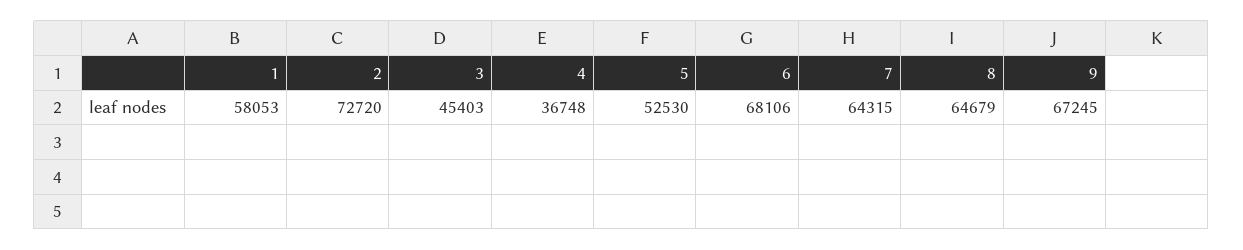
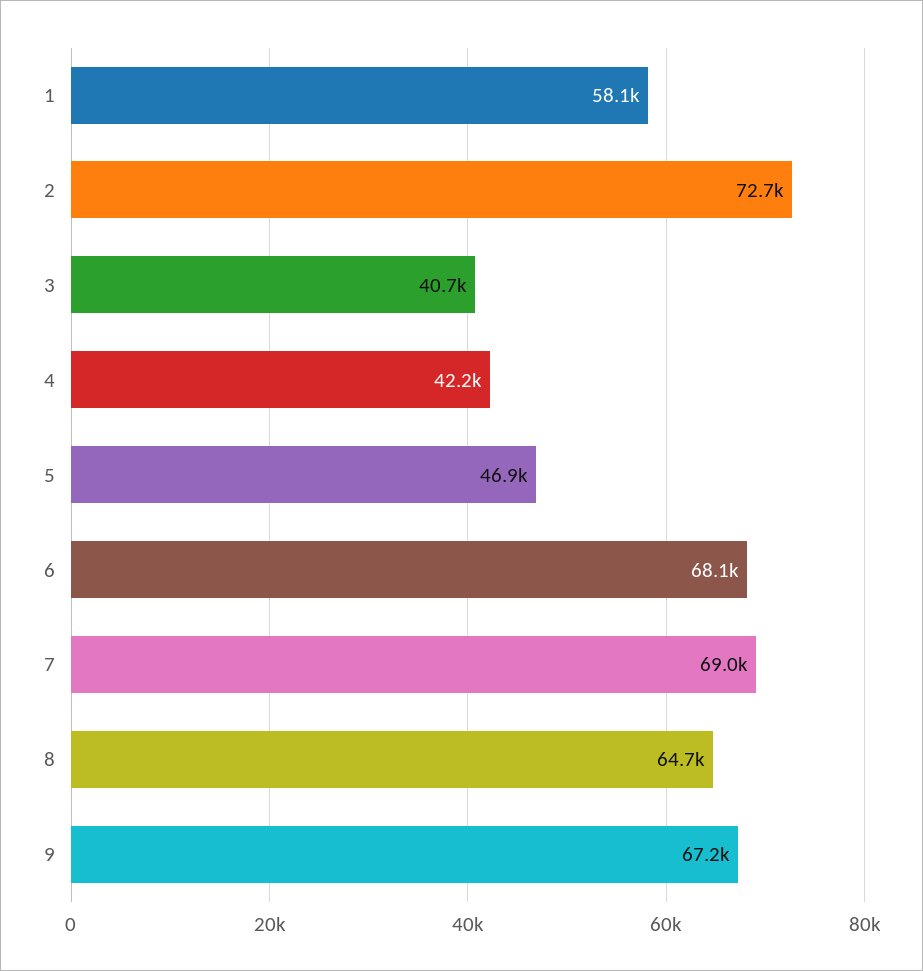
  {
    "1": 58053,
    "2": 72720,
-   "3": 45403,
+   "3": 40700,
-   "4": 36748,
+   "4": 42200,
-   "5": 52530,
+   "5": 46900,
    "6": 68106,
-   "7": 64315,
+   "7": 69000,
    "8": 64679,
    "9": 67245
  }

